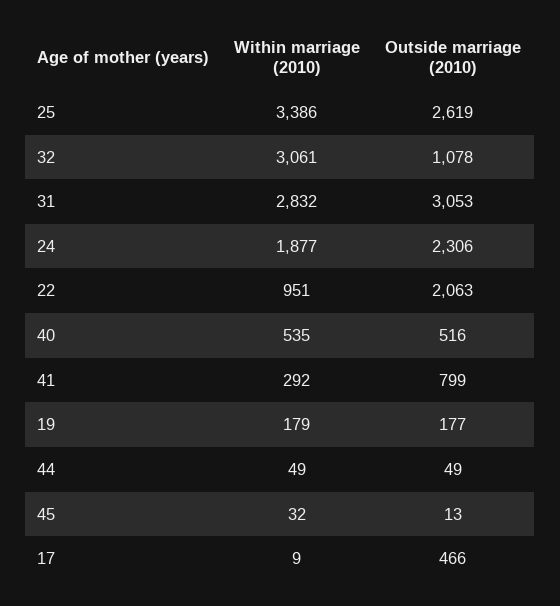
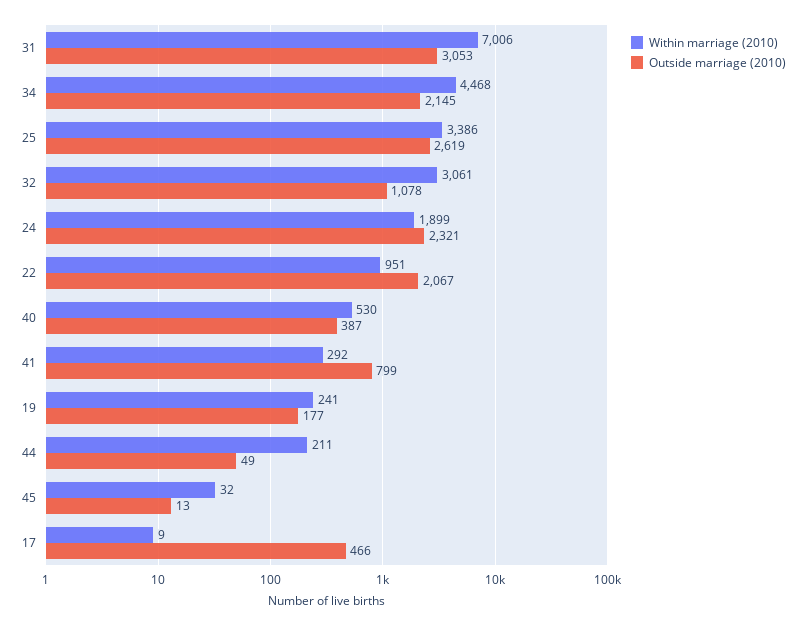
  {
    "Within marriage (2010)": {
      "25": 3386,
      "32": 3061,
-     "31": 2832,
+     "31": 7006,
-     "24": 1877,
+     "24": 1899,
      "22": 951,
-     "40": 535,
+     "40": 530,
      "41": 292,
-     "19": 179,
+     "19": 241,
-     "44": 49,
+     "44": 211,
      "45": 32,
-     "17": 9
+     "17": 9,
+     "34": 4468
    },
    "Outside marriage (2010)": {
      "25": 2619,
      "32": 1078,
      "31": 3053,
-     "24": 2306,
+     "24": 2321,
-     "22": 2063,
+     "22": 2067,
-     "40": 516,
+     "40": 387,
      "41": 799,
      "19": 177,
      "44": 49,
      "45": 13,
-     "17": 466
+     "17": 466,
+     "34": 2145
    }
  }

